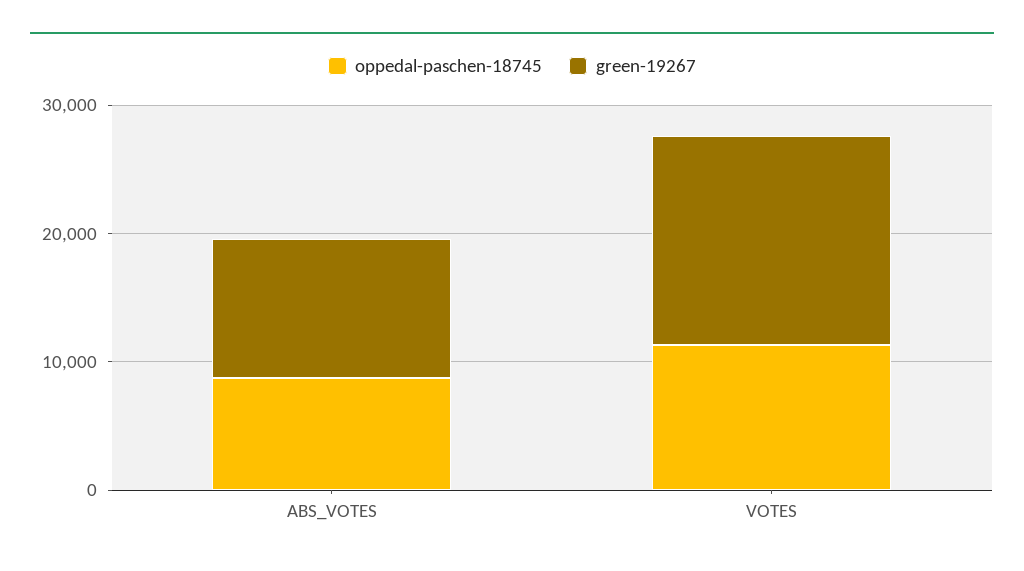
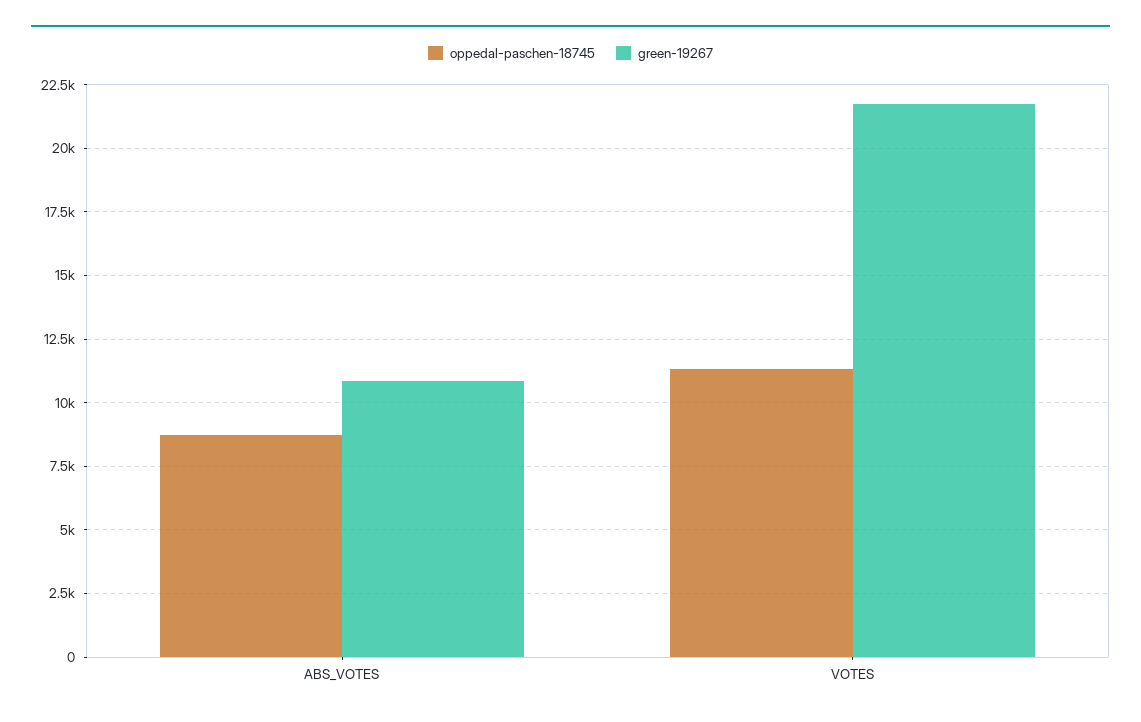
  {
    "oppedal-paschen-18745": {
      "ABS_VOTES": 8750,
      "VOTES": 11250
    },
    "green-19267": {
      "ABS_VOTES": 10750,
-     "VOTES": 16000
+     "VOTES": 21750
    }
  }

